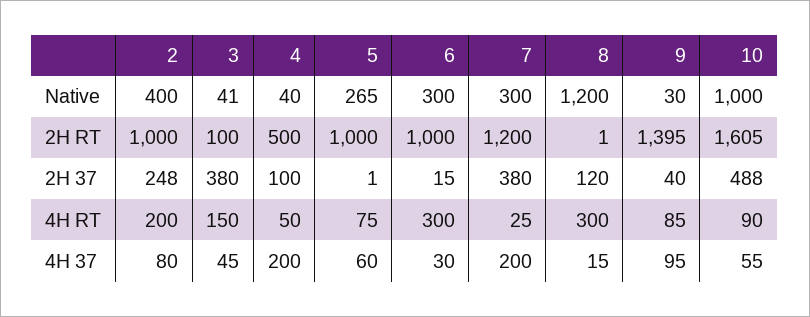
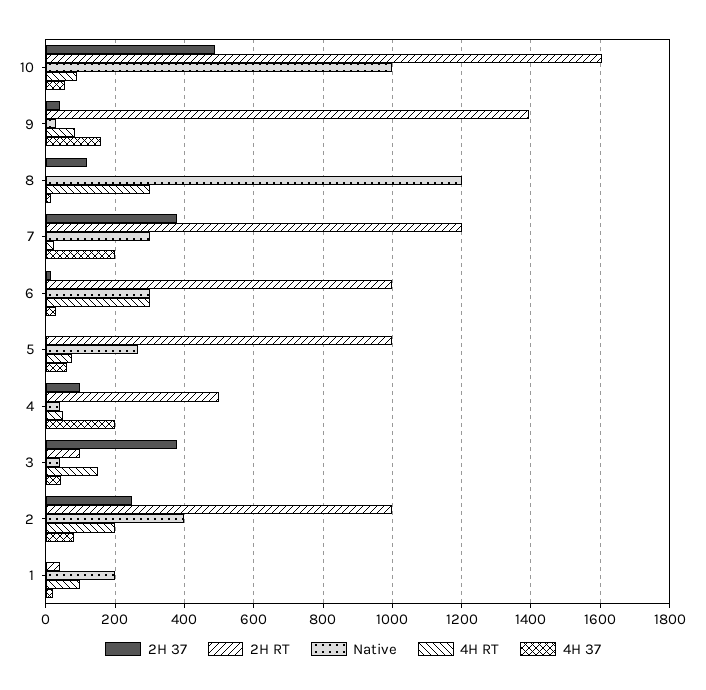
  {
    "Native": {
      "2": 400,
      "3": 41,
      "4": 40,
      "5": 265,
      "6": 300,
      "7": 300,
      "8": 1200,
      "9": 30,
-     "10": 1000
+     "10": 1000,
+     "1": 200
    },
    "2H RT": {
      "2": 1000,
      "3": 100,
      "4": 500,
      "5": 1000,
      "6": 1000,
      "7": 1200,
      "8": 1,
      "9": 1395,
-     "10": 1605
+     "10": 1605,
+     "1": 40
    },
    "2H 37": {
      "2": 248,
      "3": 380,
      "4": 100,
      "5": 1,
      "6": 15,
      "7": 380,
      "8": 120,
      "9": 40,
-     "10": 488
+     "10": 488,
+     "1": 0
    },
    "4H RT": {
      "2": 200,
      "3": 150,
      "4": 50,
      "5": 75,
      "6": 300,
      "7": 25,
      "8": 300,
      "9": 85,
-     "10": 90
+     "10": 90,
+     "1": 100
    },
    "4H 37": {
      "2": 80,
      "3": 45,
      "4": 200,
      "5": 60,
      "6": 30,
      "7": 200,
      "8": 15,
-     "9": 95,
+     "9": 160,
-     "10": 55
+     "10": 55,
+     "1": 20
    }
  }

